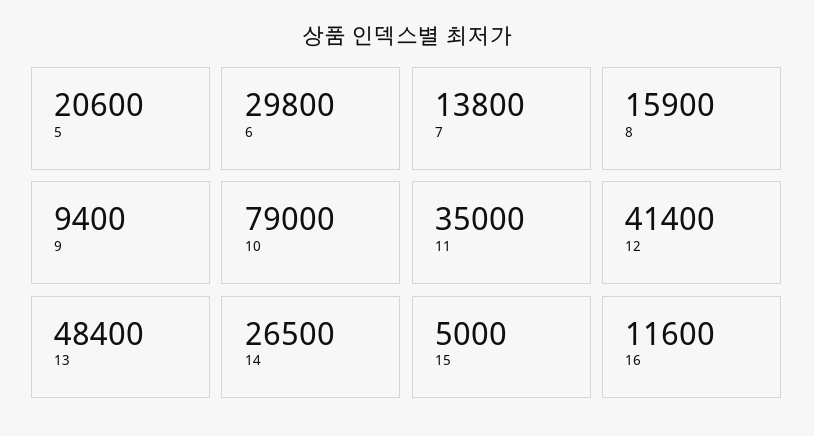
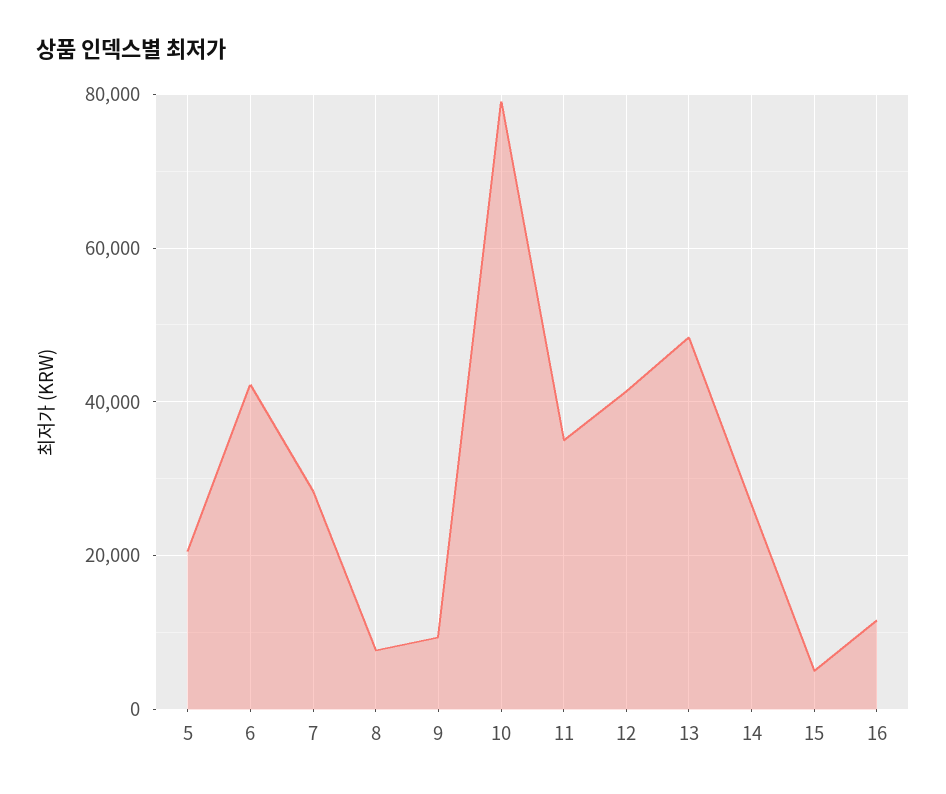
  {
    "5": 20600,
-   "6": 29800,
+   "6": 42000,
-   "7": 13800,
+   "7": 28000,
-   "8": 15900,
+   "8": 8000,
    "9": 9400,
    "10": 79000,
    "11": 35000,
    "12": 41400,
    "13": 48400,
    "14": 26500,
    "15": 5000,
    "16": 11600
  }

